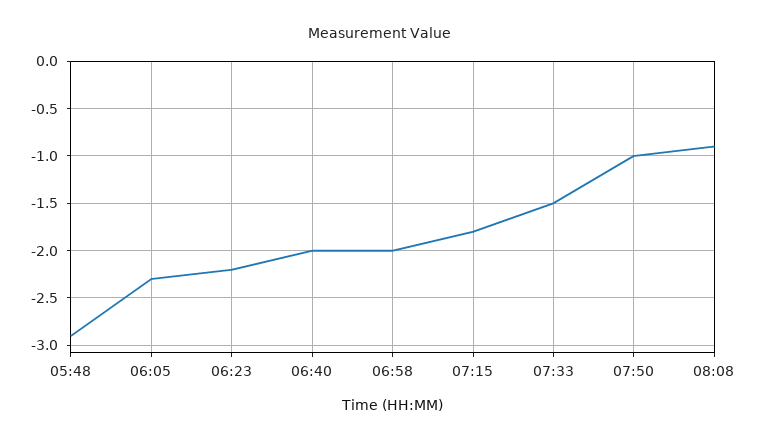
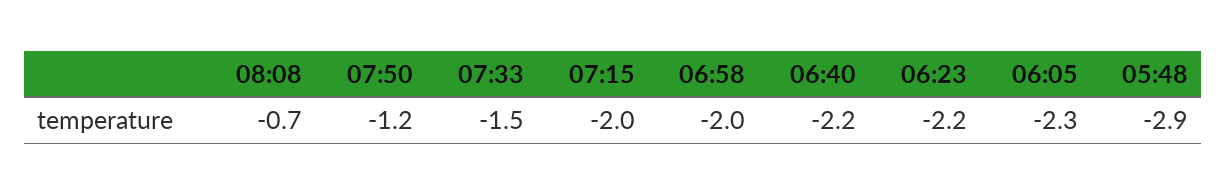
  {
    "05:48": -2.9,
    "06:05": -2.3,
    "06:23": -2.2,
-   "06:40": -2,
+   "06:40": -2.2,
    "06:58": -2,
-   "07:15": -1.8,
+   "07:15": -2,
    "07:33": -1.5,
-   "07:50": -1,
+   "07:50": -1.2,
-   "08:08": -0.9
+   "08:08": -0.7
  }

